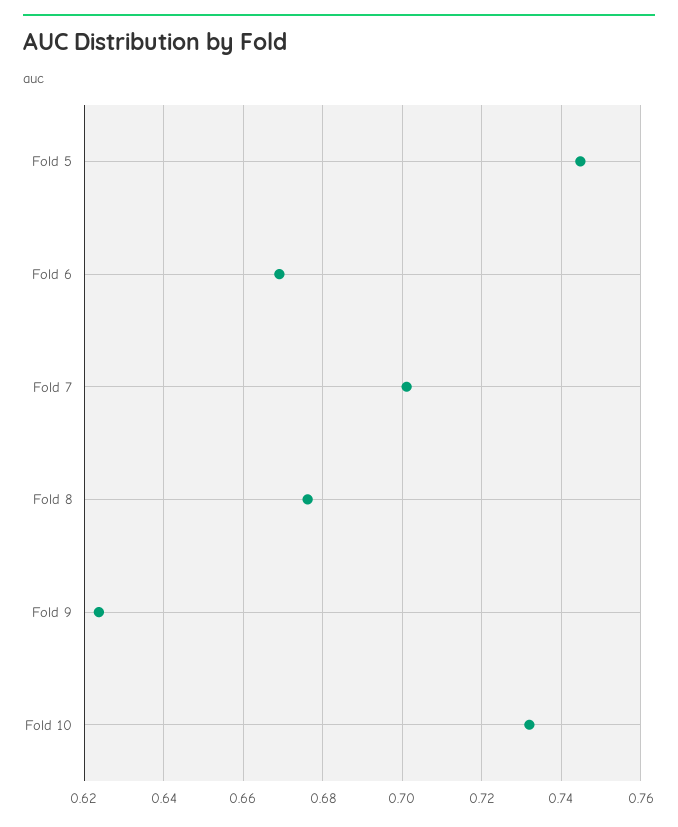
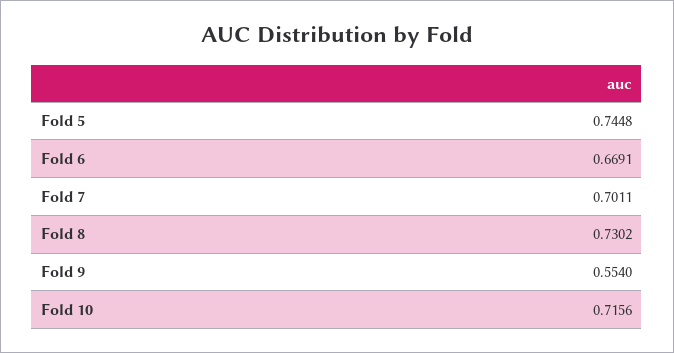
  {
    "Fold 5": 0.7448,
    "Fold 6": 0.6691,
    "Fold 7": 0.7011,
-   "Fold 8": 0.676,
+   "Fold 8": 0.7302,
-   "Fold 9": 0.624,
+   "Fold 9": 0.554,
-   "Fold 10": 0.732
+   "Fold 10": 0.7156
  }

